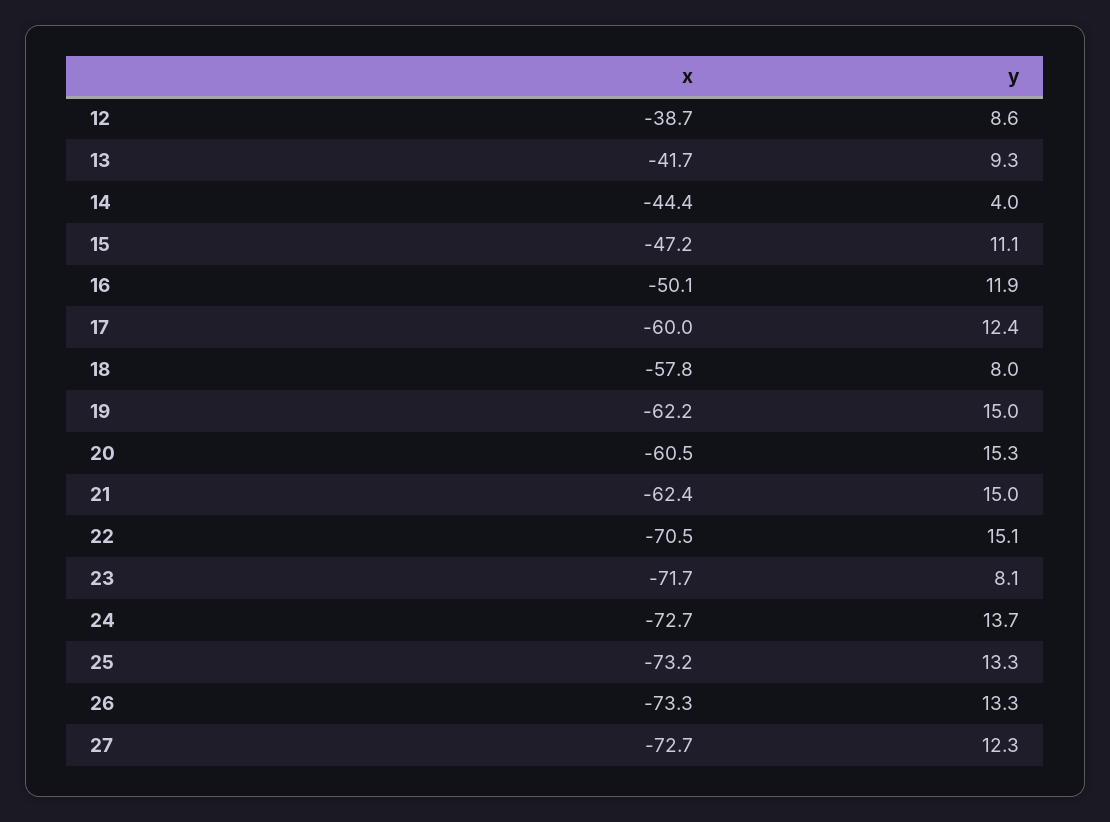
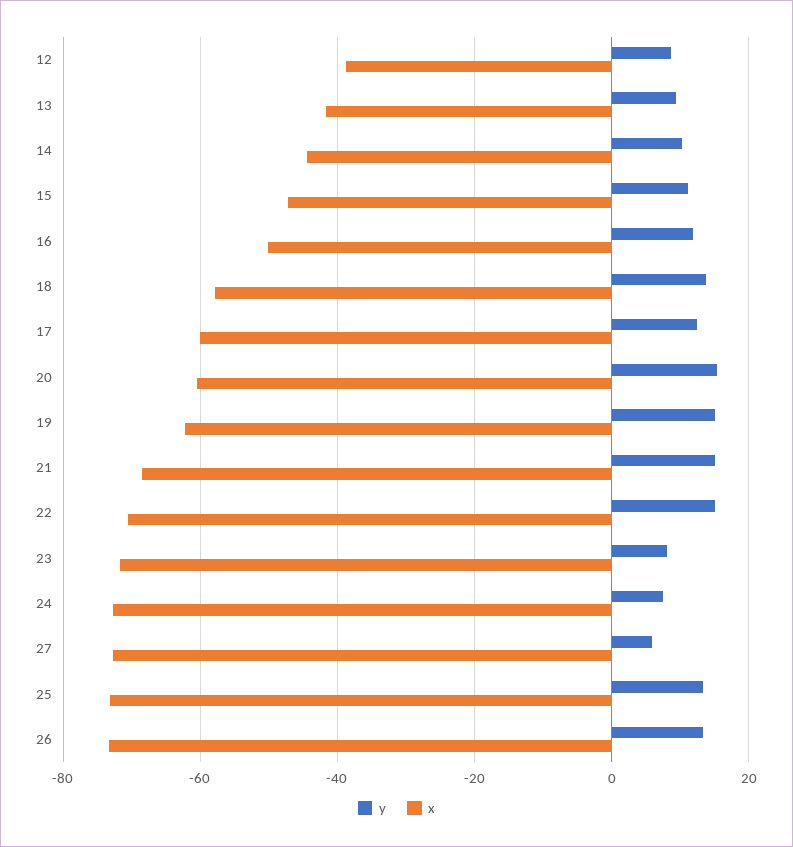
  {
    "x": {
      "12": -38.7,
      "13": -41.7,
      "14": -44.4,
      "15": -47.2,
      "16": -50.1,
      "17": -60,
      "18": -57.8,
      "19": -62.2,
      "20": -60.5,
-     "21": -62.4,
+     "21": -68,
      "22": -70.5,
      "23": -71.7,
      "24": -72.7,
      "25": -73.2,
      "26": -73.3,
      "27": -72.7
    },
    "y": {
      "12": 8.6,
      "13": 9.3,
-     "14": 4,
+     "14": 10,
      "15": 11.1,
      "16": 11.9,
      "17": 12.4,
-     "18": 8,
+     "18": 14,
      "19": 15,
      "20": 15.3,
      "21": 15,
      "22": 15.1,
      "23": 8.1,
-     "24": 13.7,
+     "24": 8,
      "25": 13.3,
      "26": 13.3,
-     "27": 12.3
+     "27": 6
    }
  }

